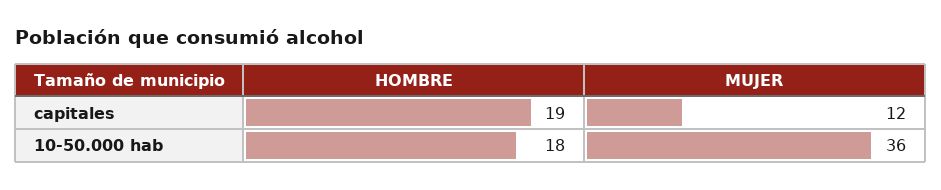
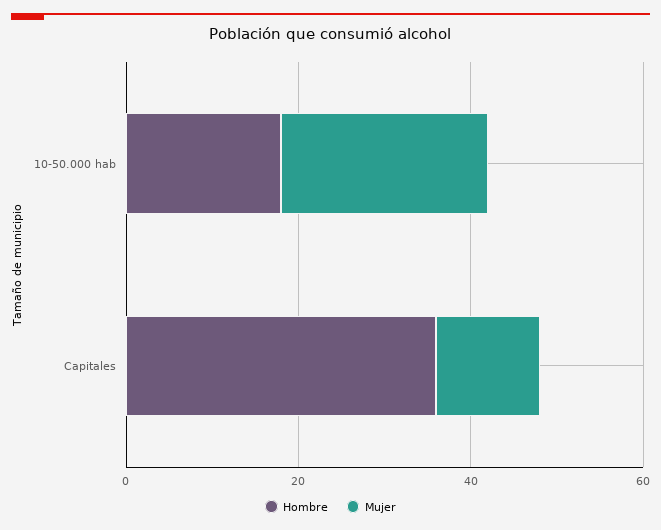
  {
    "HOMBRE": {
-     "capitales": 19,
+     "capitales": 35,
      "10-50.000 hab": 18
    },
    "MUJER": {
      "capitales": 12,
-     "10-50.000 hab": 36
+     "10-50.000 hab": 25
    }
  }

